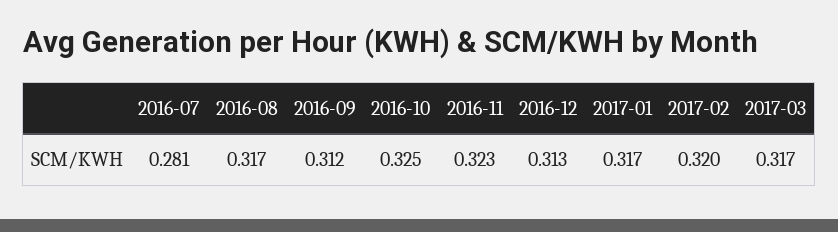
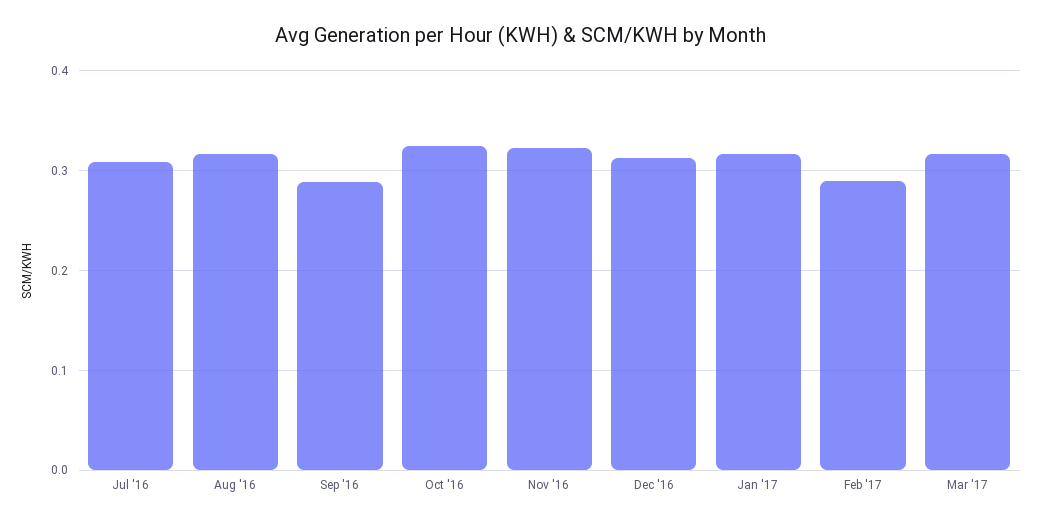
  {
-   "2016-07": 0.281,
+   "2016-07": 0.31,
    "2016-08": 0.317,
-   "2016-09": 0.312,
+   "2016-09": 0.29,
    "2016-10": 0.325,
    "2016-11": 0.323,
    "2016-12": 0.313,
    "2017-01": 0.317,
-   "2017-02": 0.32,
+   "2017-02": 0.29,
    "2017-03": 0.317
  }

